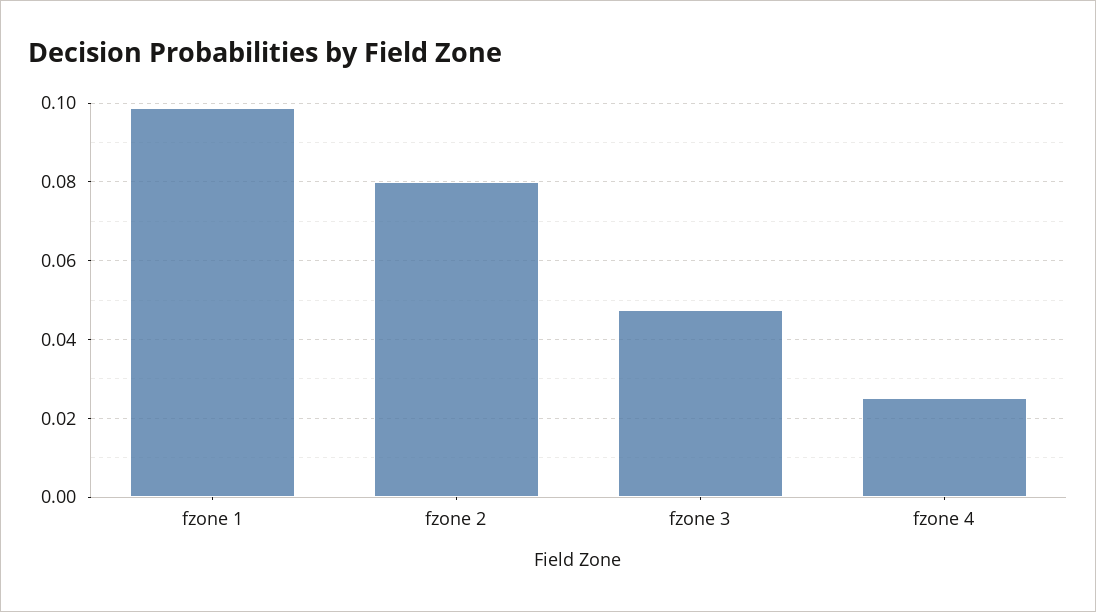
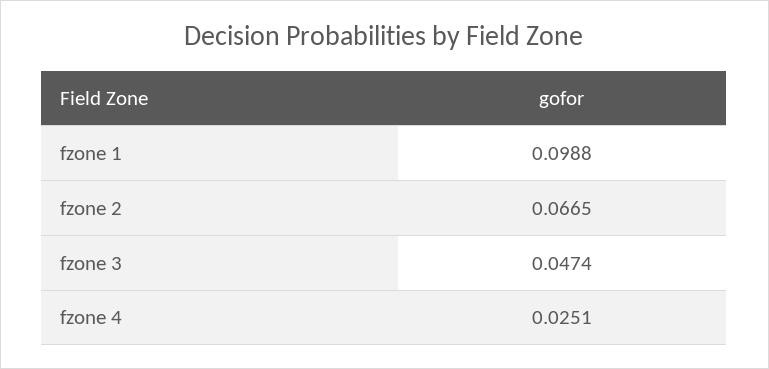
  {
    "fzone 1": 0.0988,
-   "fzone 2": 0.08,
+   "fzone 2": 0.0665,
    "fzone 3": 0.0474,
    "fzone 4": 0.0251
  }

